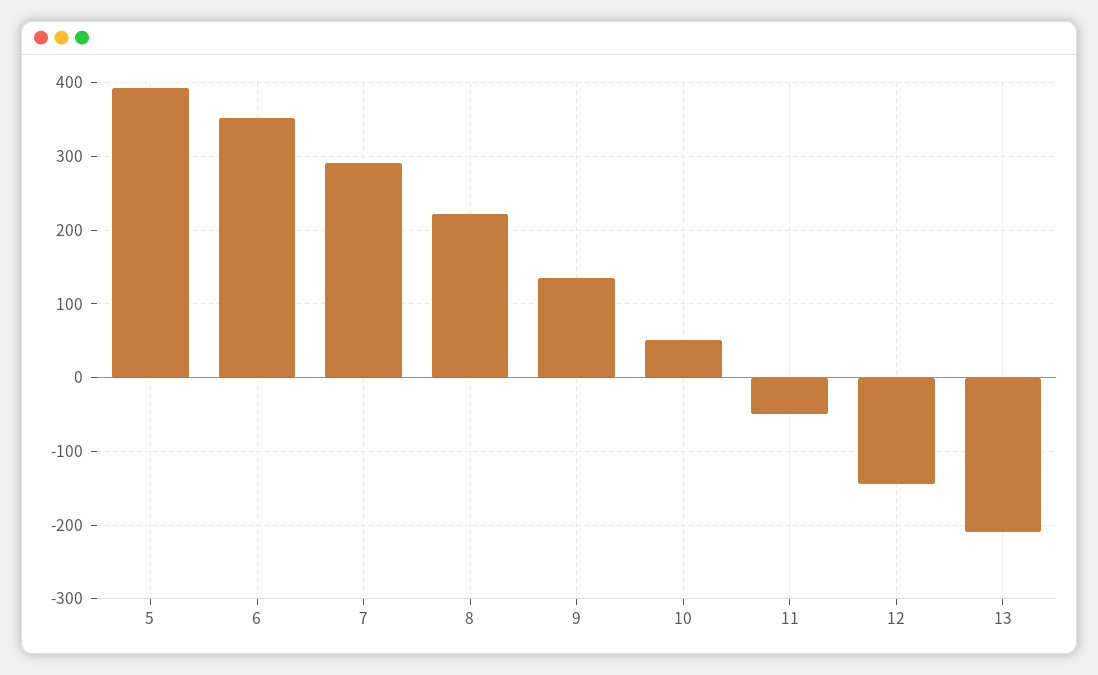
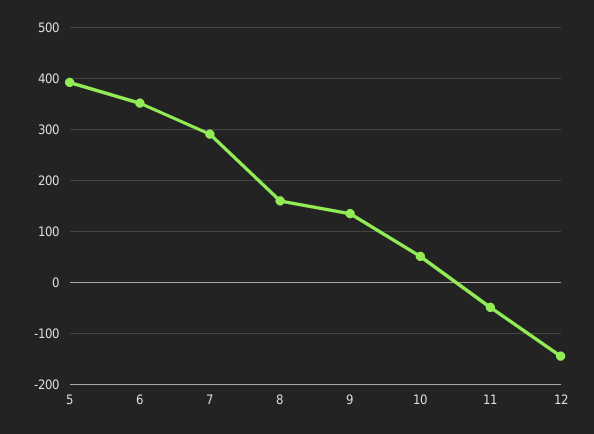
  {
    "5": 390,
    "6": 350,
    "7": 290,
-   "8": 220,
+   "8": 160,
    "9": 140,
    "10": 50,
    "11": -50,
-   "12": -150,
+   "12": -150
-   "13": -210
  }

